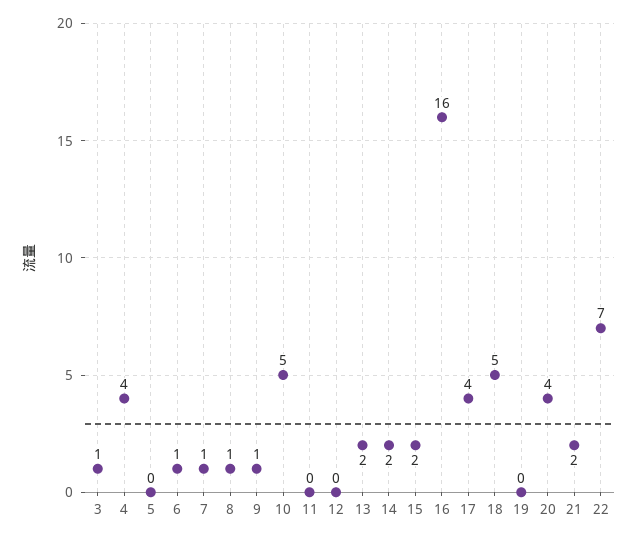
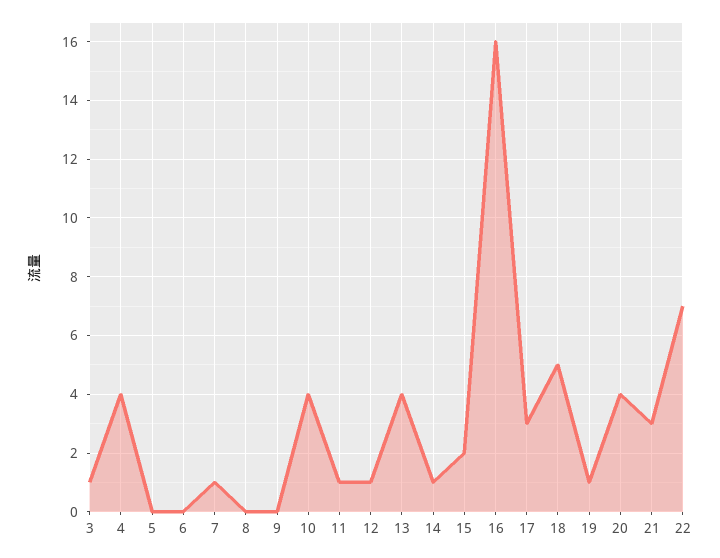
  {
    "3": 1,
    "4": 4,
    "5": 0,
-   "6": 1,
+   "6": 0,
    "7": 1,
-   "8": 1,
+   "8": 0,
-   "9": 1,
+   "9": 0,
-   "10": 5,
+   "10": 4,
-   "11": 0,
+   "11": 1,
-   "12": 0,
+   "12": 1,
-   "13": 2,
+   "13": 4,
-   "14": 2,
+   "14": 1,
    "15": 2,
    "16": 16,
-   "17": 4,
+   "17": 3,
    "18": 5,
-   "19": 0,
+   "19": 1,
    "20": 4,
-   "21": 2,
+   "21": 3,
    "22": 7
  }

